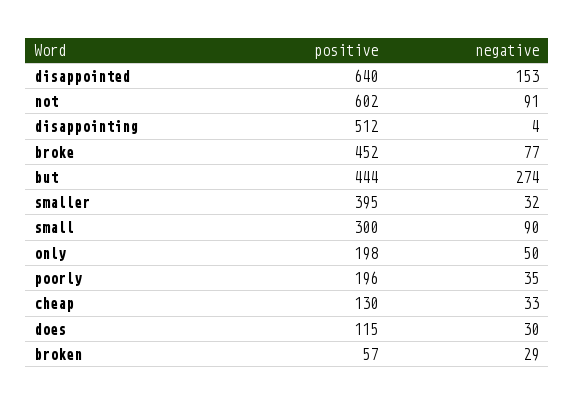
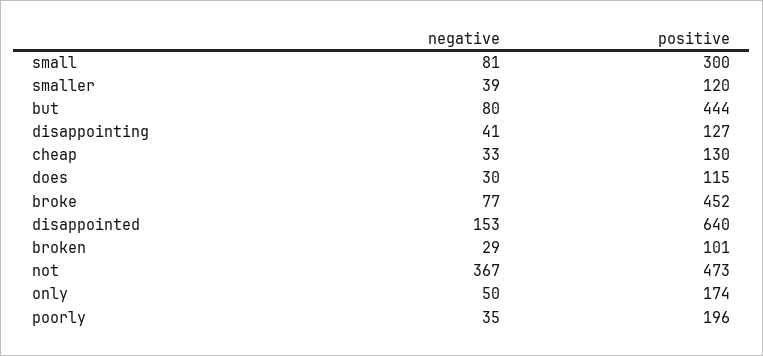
  {
    "positive": {
      "disappointed": 640,
-     "not": 602,
+     "not": 473,
-     "disappointing": 512,
+     "disappointing": 127,
      "broke": 452,
      "but": 444,
-     "smaller": 395,
+     "smaller": 120,
      "small": 300,
-     "only": 198,
+     "only": 174,
      "poorly": 196,
      "cheap": 130,
      "does": 115,
-     "broken": 57
+     "broken": 101
    },
    "negative": {
      "disappointed": 153,
-     "not": 91,
+     "not": 367,
-     "disappointing": 4,
+     "disappointing": 41,
      "broke": 77,
-     "but": 274,
+     "but": 80,
-     "smaller": 32,
+     "smaller": 39,
-     "small": 90,
+     "small": 81,
      "only": 50,
      "poorly": 35,
      "cheap": 33,
      "does": 30,
      "broken": 29
    }
  }

